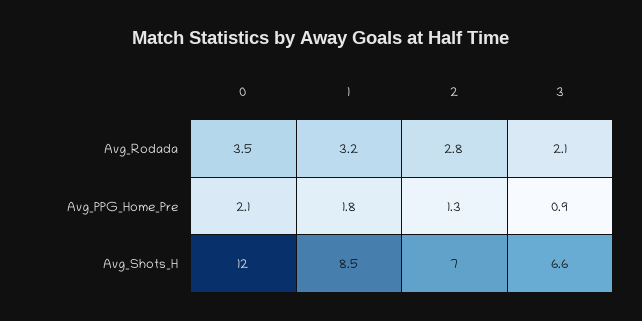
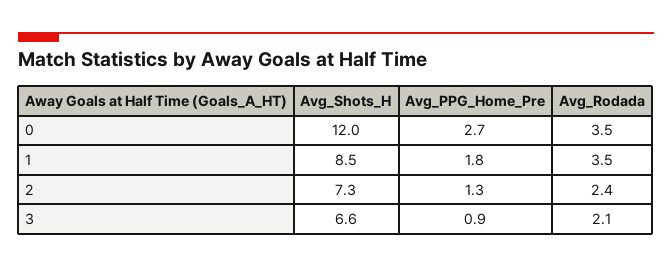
  {
    "0": {
      "Avg_Rodada": 3.5,
-     "Avg_PPG_Home_Pre": 2.1,
+     "Avg_PPG_Home_Pre": 2.7,
      "Avg_Shots_H": 12
    },
    "1": {
-     "Avg_Rodada": 3.2,
+     "Avg_Rodada": 3.5,
      "Avg_PPG_Home_Pre": 1.8,
      "Avg_Shots_H": 8.5
    },
    "2": {
-     "Avg_Rodada": 2.8,
+     "Avg_Rodada": 2.4,
      "Avg_PPG_Home_Pre": 1.3,
-     "Avg_Shots_H": 7
+     "Avg_Shots_H": 7.3
    },
    "3": {
      "Avg_Rodada": 2.1,
      "Avg_PPG_Home_Pre": 0.9,
      "Avg_Shots_H": 6.6
    }
  }

